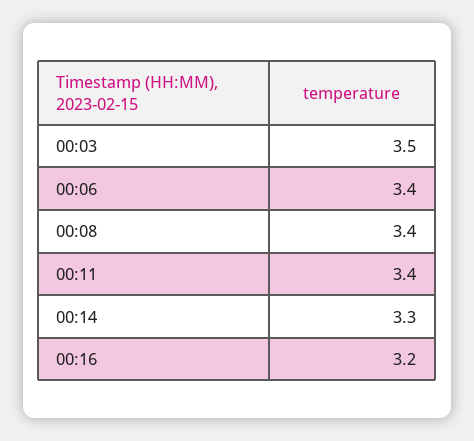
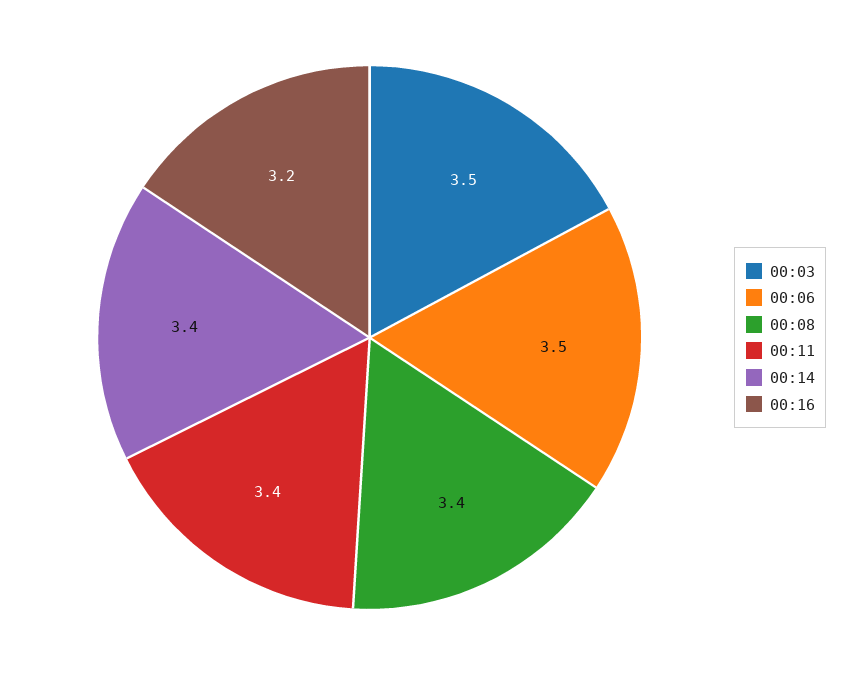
  {
    "00:03": 3.5,
-   "00:06": 3.4,
+   "00:06": 3.5,
    "00:08": 3.4,
    "00:11": 3.4,
-   "00:14": 3.3,
+   "00:14": 3.4,
    "00:16": 3.2
  }

